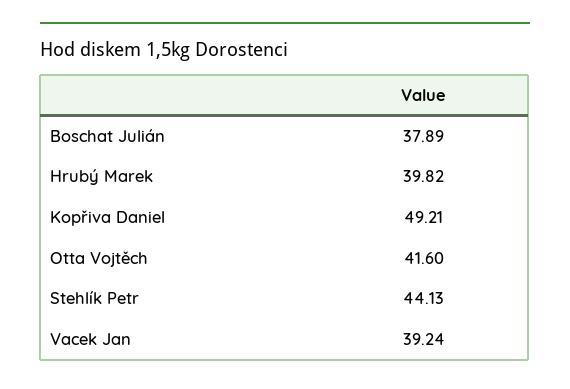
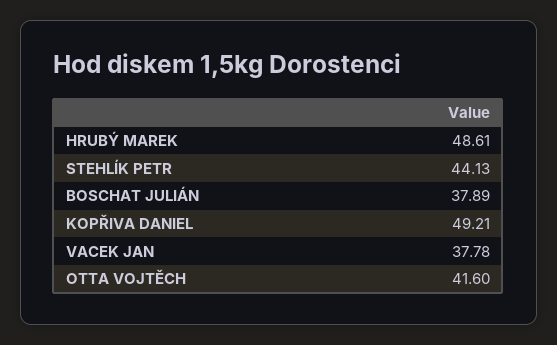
  {
    "Boschat Julián": 37.89,
-   "Hrubý Marek": 39.82,
+   "Hrubý Marek": 48.61,
    "Kopřiva Daniel": 49.21,
    "Otta Vojtěch": 41.6,
    "Stehlík Petr": 44.13,
-   "Vacek Jan": 39.24
+   "Vacek Jan": 37.78
  }

